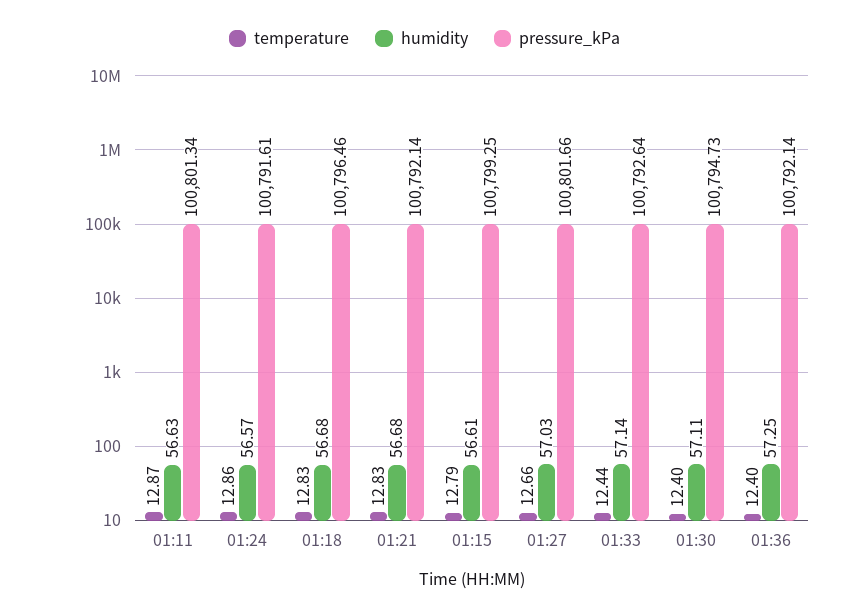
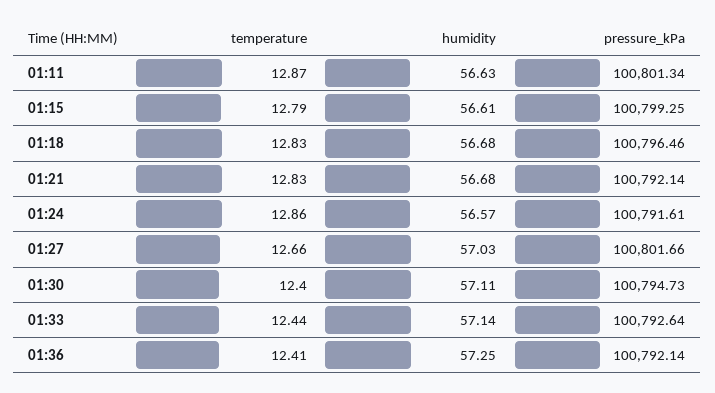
  {
    "temperature": {
      "01:11": 12.87,
      "01:24": 12.86,
      "01:18": 12.83,
      "01:21": 12.83,
      "01:15": 12.79,
      "01:27": 12.66,
      "01:33": 12.44,
      "01:30": 12.4,
-     "01:36": 12.4
+     "01:36": 12.41
    },
    "humidity": {
      "01:11": 56.63,
      "01:24": 56.57,
      "01:18": 56.68,
      "01:21": 56.68,
      "01:15": 56.61,
      "01:27": 57.03,
      "01:33": 57.14,
      "01:30": 57.11,
      "01:36": 57.25
    },
    "pressure_kPa": {
      "01:11": 100801.34,
      "01:24": 100791.61,
      "01:18": 100796.46,
      "01:21": 100792.14,
      "01:15": 100799.25,
      "01:27": 100801.66,
      "01:33": 100792.64,
      "01:30": 100794.73,
      "01:36": 100792.14
    }
  }

